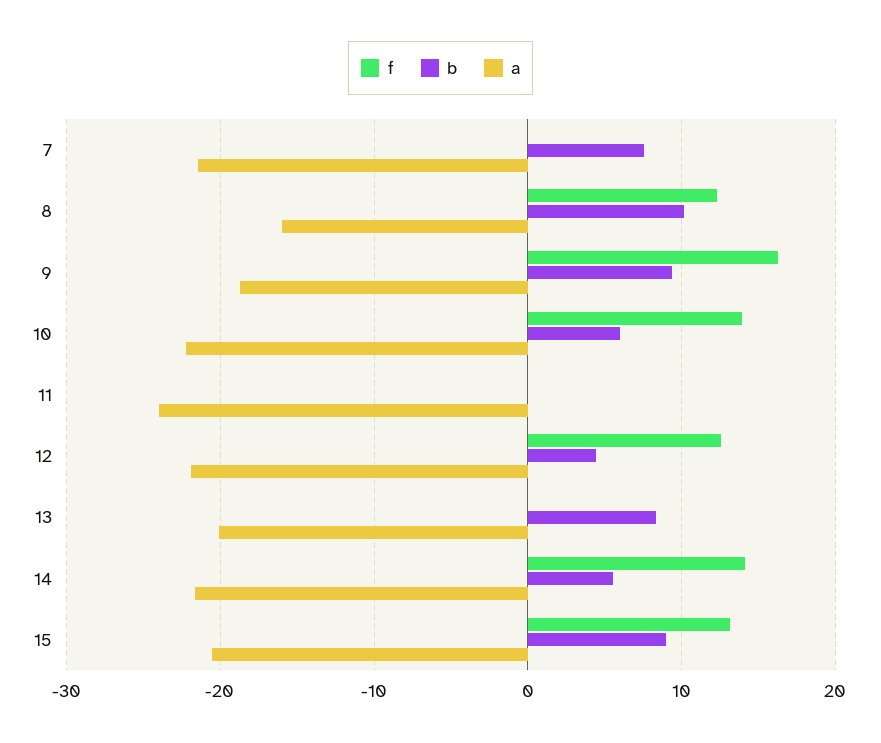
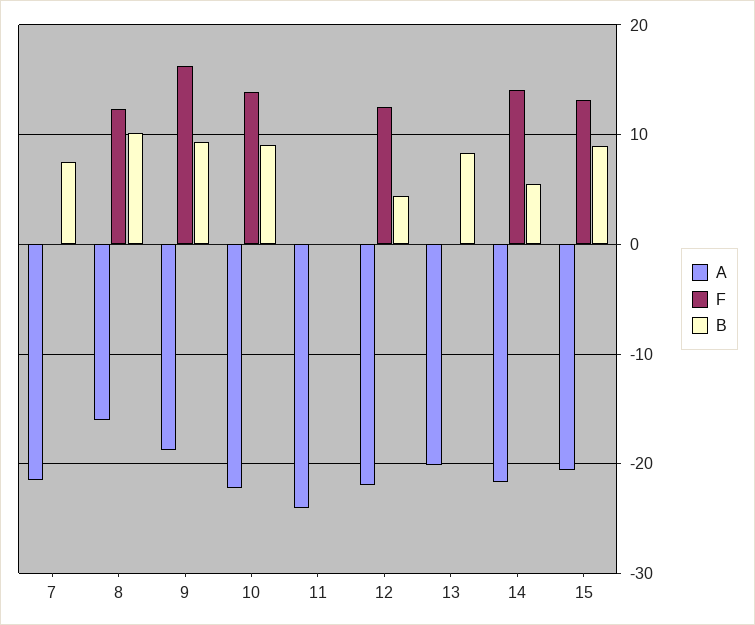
  {
    "f": {
      "7": 0,
      "8": 12,
      "9": 16,
      "10": 14,
      "11": 0,
      "12": 13,
      "13": 0,
      "14": 14,
      "15": 13
    },
    "b": {
      "7": 8,
      "8": 10,
      "9": 9,
-     "10": 6,
+     "10": 9,
      "11": 0,
      "12": 4,
      "13": 8,
      "14": 6,
      "15": 9
    },
    "a": {
      "7": -21,
      "8": -16,
      "9": -19,
      "10": -22,
      "11": -24,
      "12": -22,
      "13": -20,
      "14": -22,
      "15": -21
    }
  }

